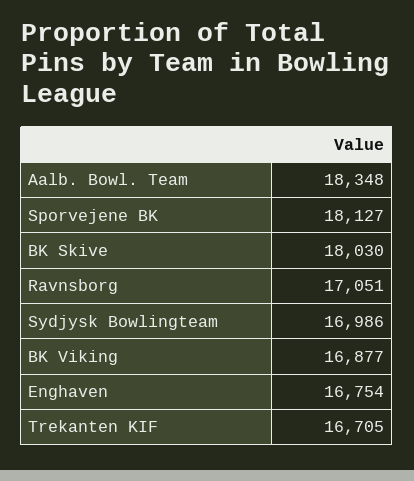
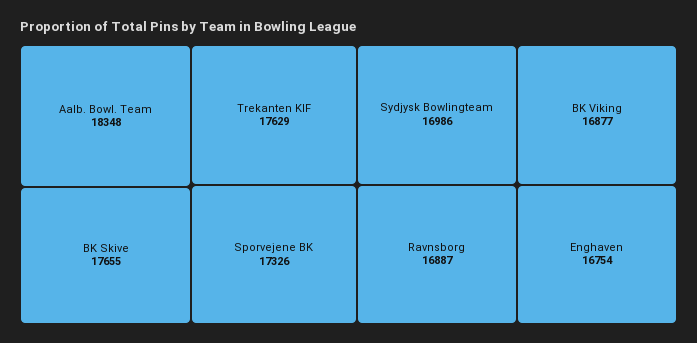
  {
    "Aalb. Bowl. Team": 18348,
-   "Sporvejene BK": 18127,
+   "Sporvejene BK": 17326,
-   "BK Skive": 18030,
+   "BK Skive": 17655,
-   "Ravnsborg": 17051,
+   "Ravnsborg": 16887,
    "Sydjysk Bowlingteam": 16986,
    "BK Viking": 16877,
    "Enghaven": 16754,
-   "Trekanten KIF": 16705
+   "Trekanten KIF": 17629
  }

